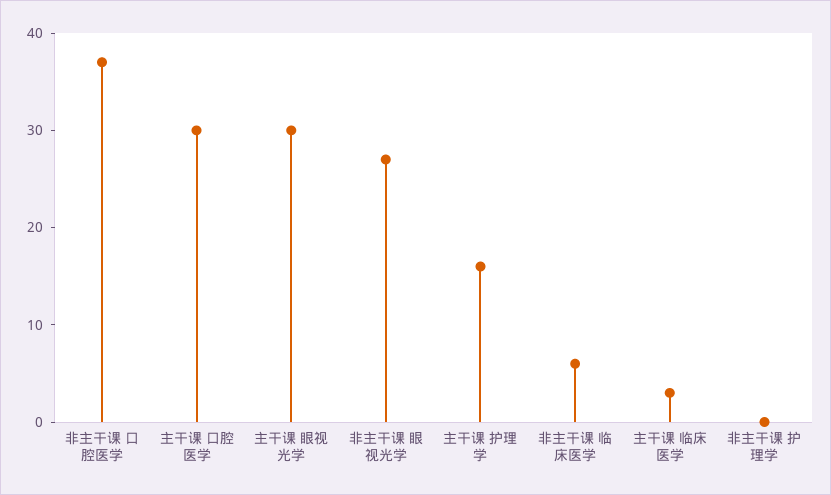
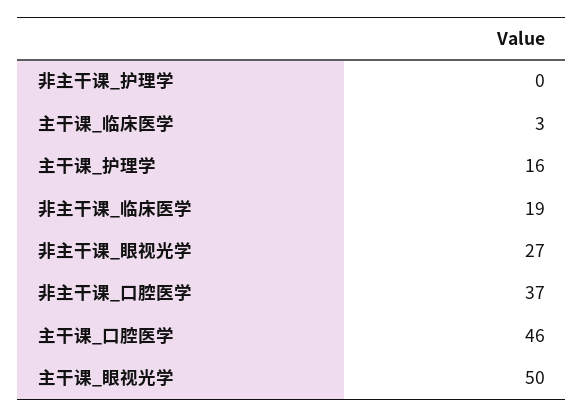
  {
    "非主干课 口腔医学": 37,
-   "主干课 口腔医学": 30,
+   "主干课 口腔医学": 46,
-   "主干课 眼视光学": 30,
+   "主干课 眼视光学": 50,
    "非主干课 眼视光学": 27,
    "主干课 护理学": 16,
-   "非主干课 临床医学": 6,
+   "非主干课 临床医学": 19,
    "主干课 临床医学": 3,
    "非主干课 护理学": 0
  }

